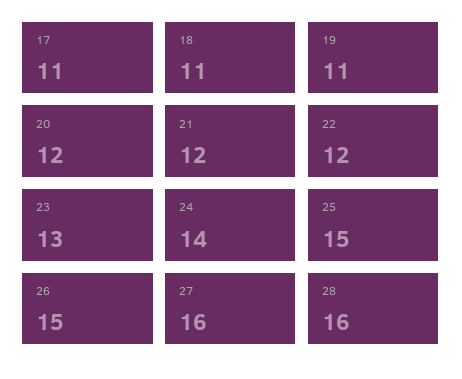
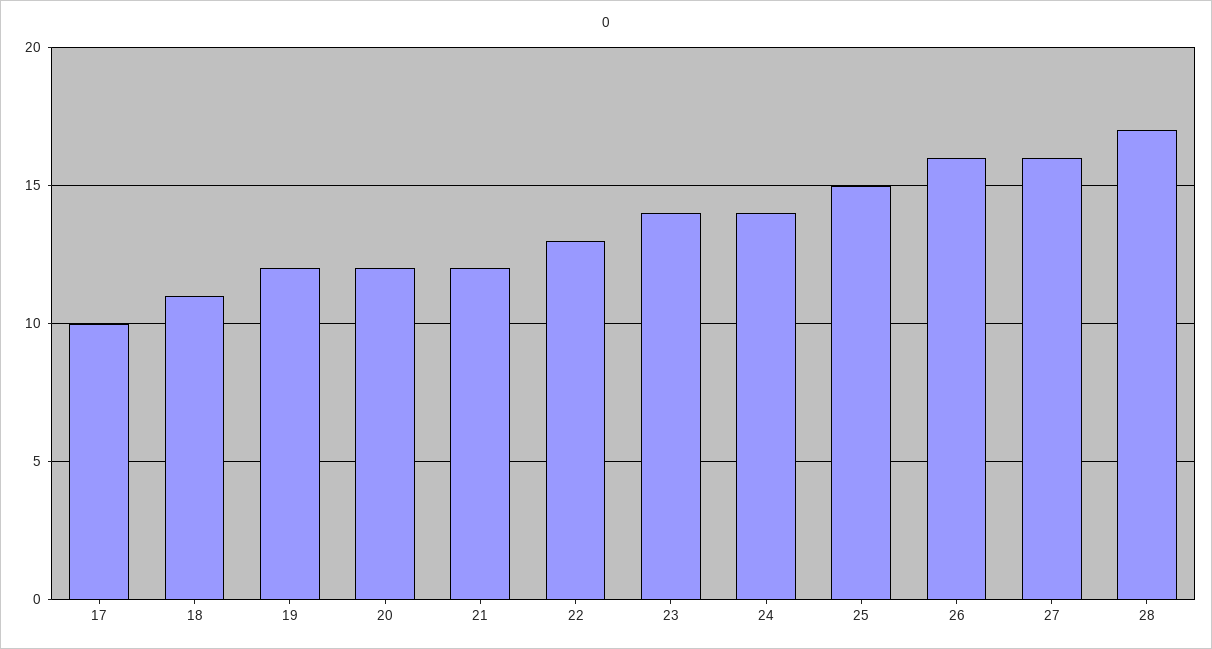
  {
-   "17": 11,
+   "17": 10,
    "18": 11,
-   "19": 11,
+   "19": 12,
    "20": 12,
    "21": 12,
-   "22": 12,
+   "22": 13,
-   "23": 13,
+   "23": 14,
    "24": 14,
    "25": 15,
-   "26": 15,
+   "26": 16,
    "27": 16,
-   "28": 16
+   "28": 17
  }

